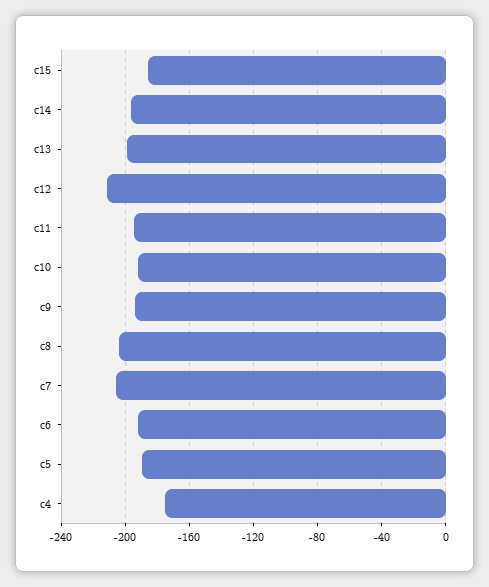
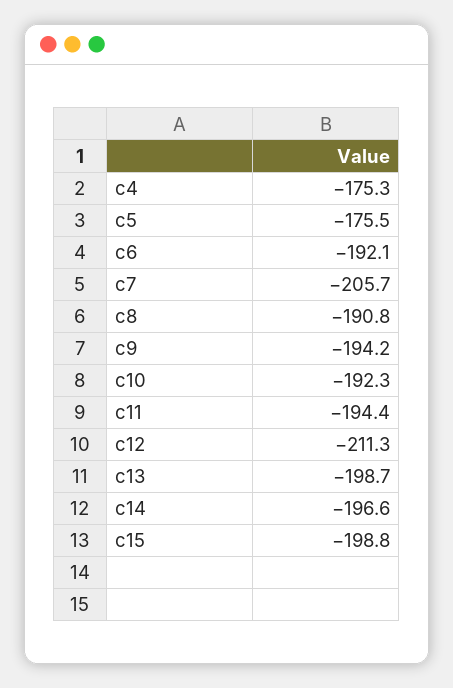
  {
-   "c15": -185,
+   "c15": -198.8,
    "c14": -196.6,
    "c13": -198.7,
    "c12": -211.3,
    "c11": -194.4,
    "c10": -192.3,
    "c9": -194.2,
-   "c8": -205,
+   "c8": -190.8,
    "c7": -205.7,
    "c6": -192.1,
-   "c5": -190,
+   "c5": -175.5,
    "c4": -175.3
  }

